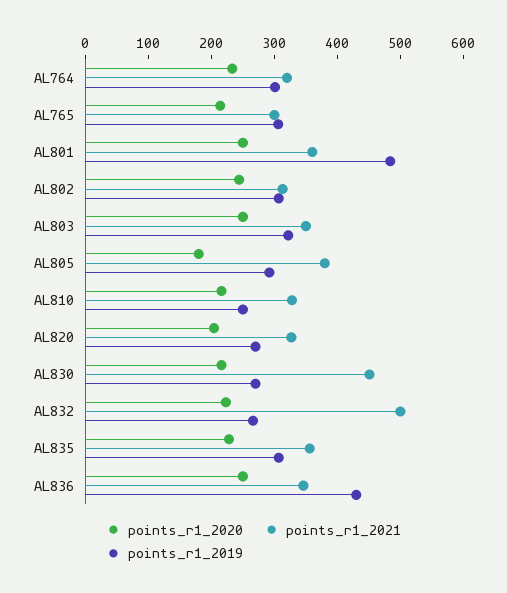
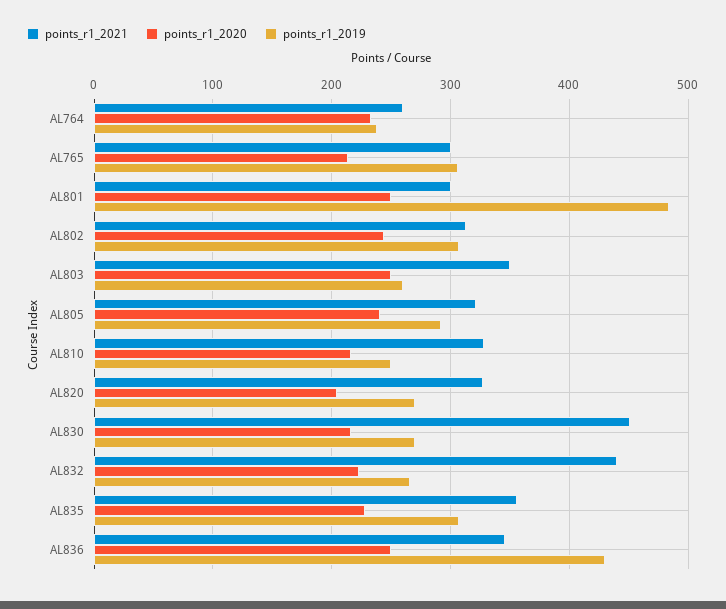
  {
    "points_r1_2020": {
      "AL764": 230,
      "AL765": 210,
      "AL801": 250,
      "AL802": 240,
      "AL803": 250,
-     "AL805": 180,
+     "AL805": 240,
      "AL810": 220,
      "AL820": 200,
      "AL830": 220,
      "AL832": 220,
      "AL835": 230,
      "AL836": 250
    },
    "points_r1_2021": {
-     "AL764": 320,
+     "AL764": 260,
      "AL765": 300,
-     "AL801": 360,
+     "AL801": 300,
      "AL802": 310,
      "AL803": 350,
-     "AL805": 380,
+     "AL805": 320,
      "AL810": 330,
      "AL820": 330,
      "AL830": 450,
-     "AL832": 500,
+     "AL832": 440,
      "AL835": 360,
      "AL836": 350
    },
    "points_r1_2019": {
-     "AL764": 300,
+     "AL764": 240,
      "AL765": 310,
      "AL801": 480,
      "AL802": 310,
-     "AL803": 320,
+     "AL803": 260,
      "AL805": 290,
      "AL810": 250,
      "AL820": 270,
      "AL830": 270,
      "AL832": 270,
      "AL835": 310,
      "AL836": 430
    }
  }

